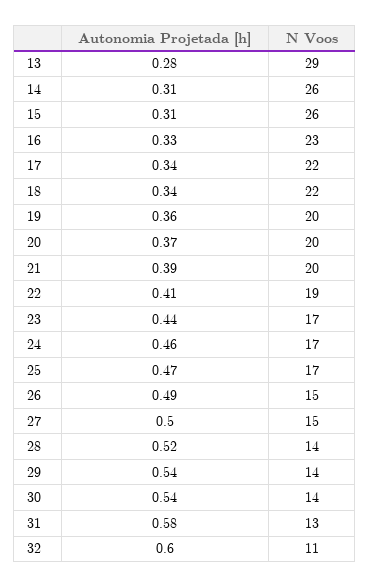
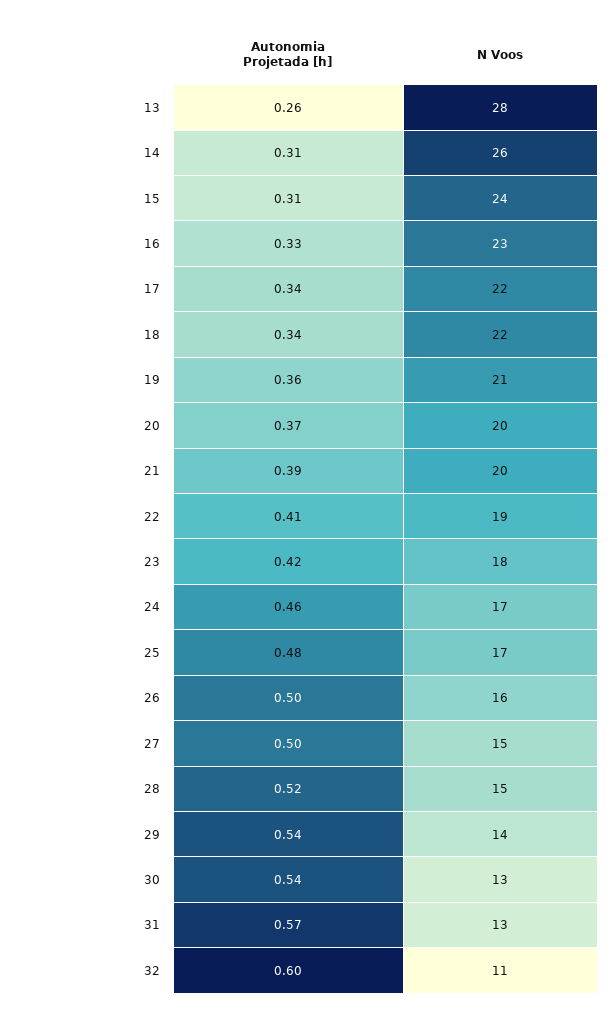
  {
    "Autonomia Projetada [h]": {
-     "13": 0.28,
+     "13": 0.26,
      "14": 0.31,
      "15": 0.31,
      "16": 0.33,
      "17": 0.34,
      "18": 0.34,
      "19": 0.36,
      "20": 0.37,
      "21": 0.39,
      "22": 0.41,
-     "23": 0.44,
+     "23": 0.42,
      "24": 0.46,
-     "25": 0.47,
+     "25": 0.48,
-     "26": 0.49,
+     "26": 0.5,
      "27": 0.5,
      "28": 0.52,
      "29": 0.54,
      "30": 0.54,
-     "31": 0.58,
+     "31": 0.57,
      "32": 0.6
    },
    "N Voos": {
-     "13": 29,
+     "13": 28,
      "14": 26,
-     "15": 26,
+     "15": 24,
      "16": 23,
      "17": 22,
      "18": 22,
-     "19": 20,
+     "19": 21,
      "20": 20,
      "21": 20,
      "22": 19,
-     "23": 17,
+     "23": 18,
      "24": 17,
      "25": 17,
-     "26": 15,
+     "26": 16,
      "27": 15,
-     "28": 14,
+     "28": 15,
      "29": 14,
-     "30": 14,
+     "30": 13,
      "31": 13,
      "32": 11
    }
  }

